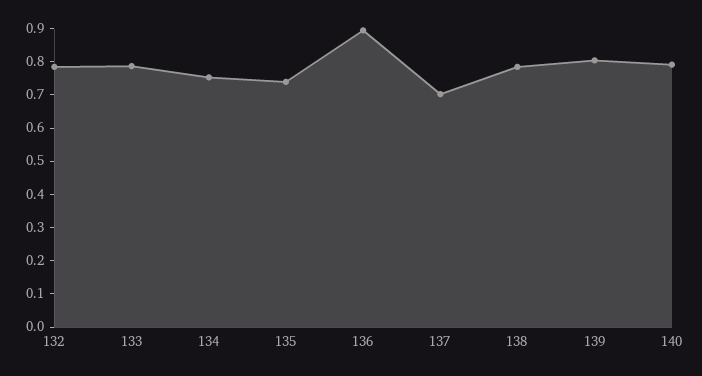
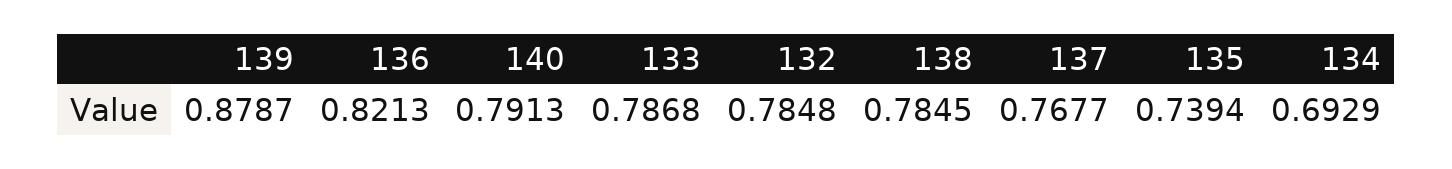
  {
    "132": 0.7848,
    "133": 0.7868,
-   "134": 0.75,
+   "134": 0.6929,
    "135": 0.7394,
-   "136": 0.9,
+   "136": 0.8213,
-   "137": 0.7,
+   "137": 0.7677,
    "138": 0.7845,
-   "139": 0.8,
+   "139": 0.8787,
    "140": 0.7913
  }

